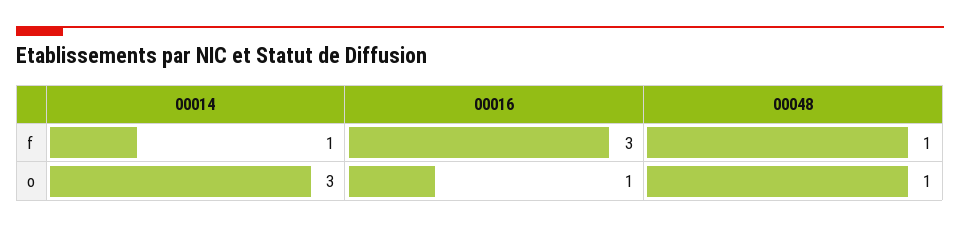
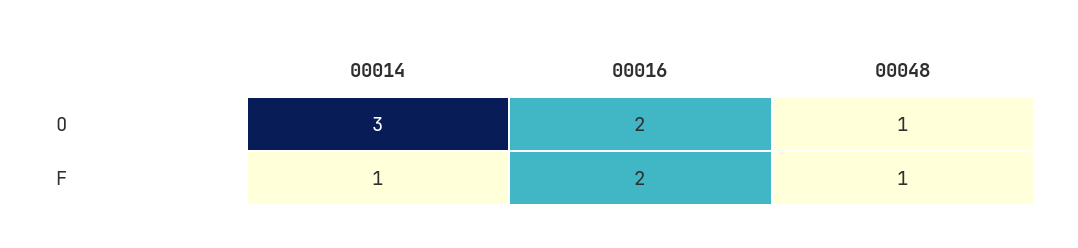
  {
    "00014": {
      "f": 1,
      "o": 3
    },
    "00016": {
-     "f": 3,
+     "f": 2,
-     "o": 1
+     "o": 2
    },
    "00048": {
      "f": 1,
      "o": 1
    }
  }

